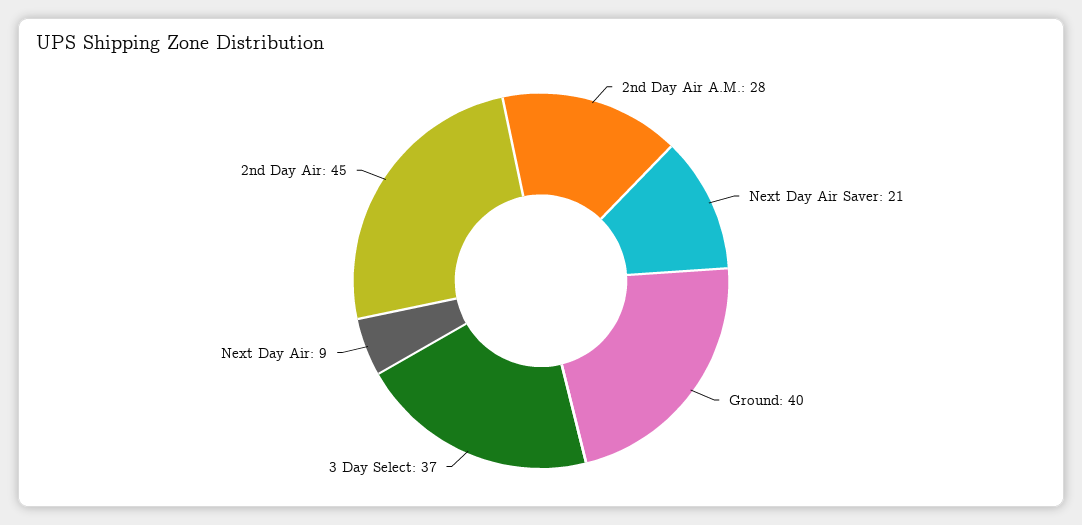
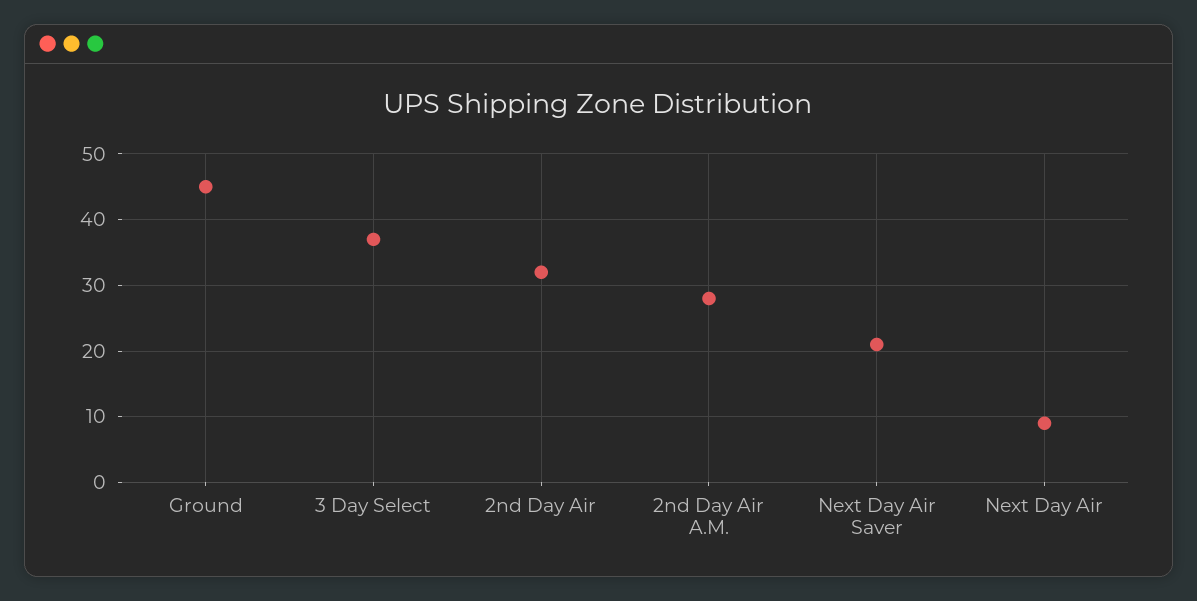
  {
    "2nd Day Air A.M.": 28,
    "Next Day Air Saver": 21,
-   "Ground": 40,
+   "Ground": 45,
    "3 Day Select": 37,
    "Next Day Air": 9,
-   "2nd Day Air": 45
+   "2nd Day Air": 32
  }

